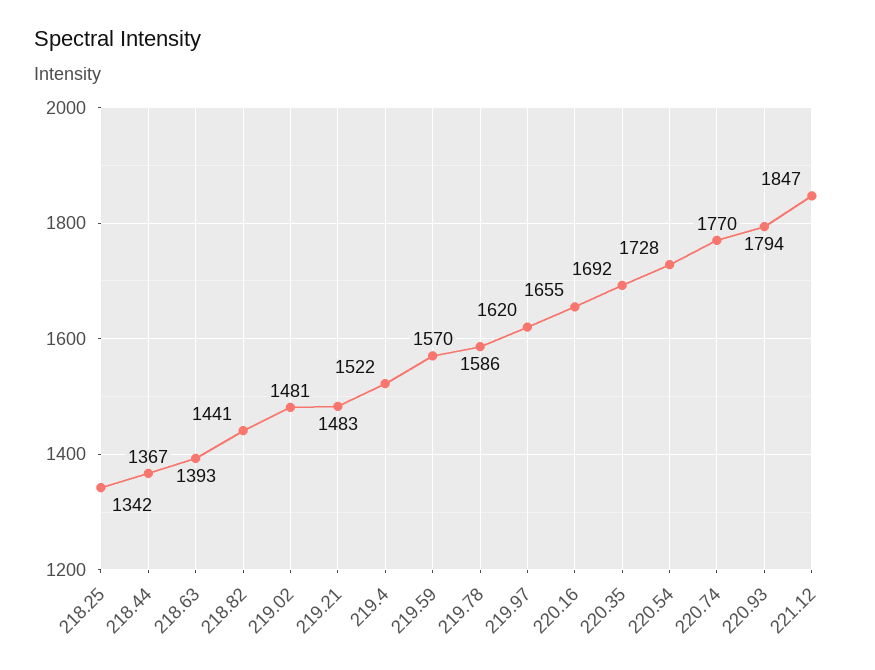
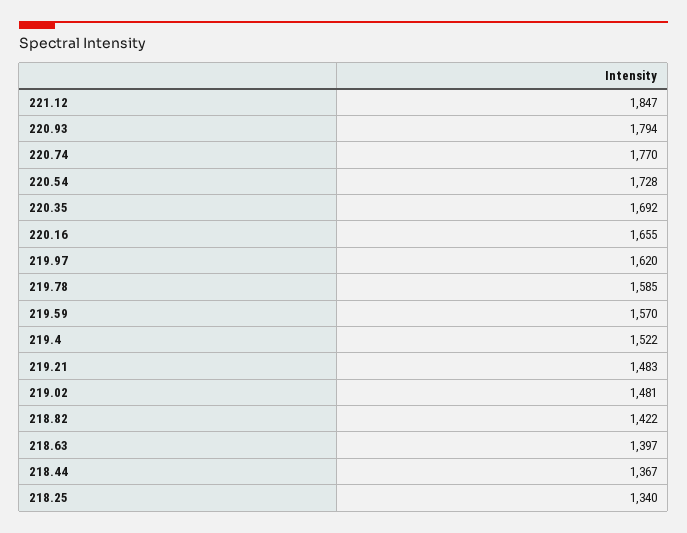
  {
-   "218.25": 1342,
+   "218.25": 1340,
    "218.44": 1367,
-   "218.63": 1393,
+   "218.63": 1397,
-   "218.82": 1441,
+   "218.82": 1422,
    "219.02": 1481,
    "219.21": 1483,
    "219.4": 1522,
    "219.59": 1570,
-   "219.78": 1586,
+   "219.78": 1585,
    "219.97": 1620,
    "220.16": 1655,
    "220.35": 1692,
    "220.54": 1728,
    "220.74": 1770,
    "220.93": 1794,
    "221.12": 1847
  }

